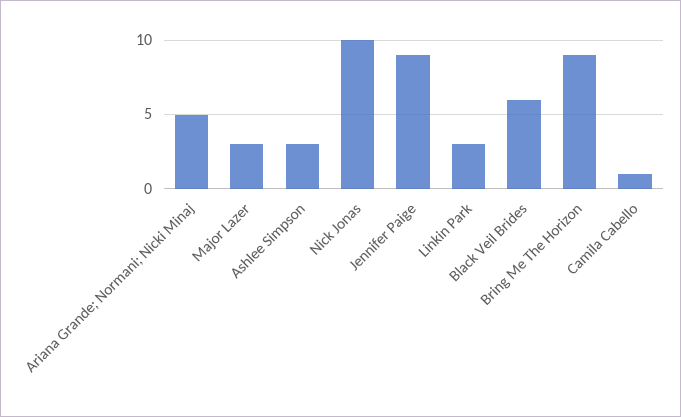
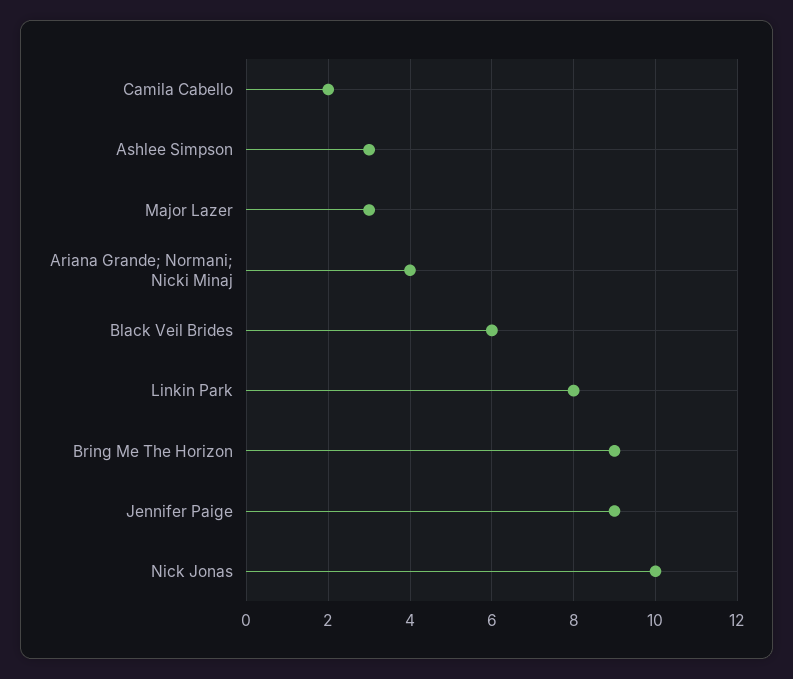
  {
-   "Ariana Grande; Normani; Nicki Minaj": 5,
+   "Ariana Grande; Normani; Nicki Minaj": 4,
    "Major Lazer": 3,
    "Ashlee Simpson": 3,
    "Nick Jonas": 10,
    "Jennifer Paige": 9,
-   "Linkin Park": 3,
+   "Linkin Park": 8,
    "Black Veil Brides": 6,
    "Bring Me The Horizon": 9,
-   "Camila Cabello": 1
+   "Camila Cabello": 2
  }

